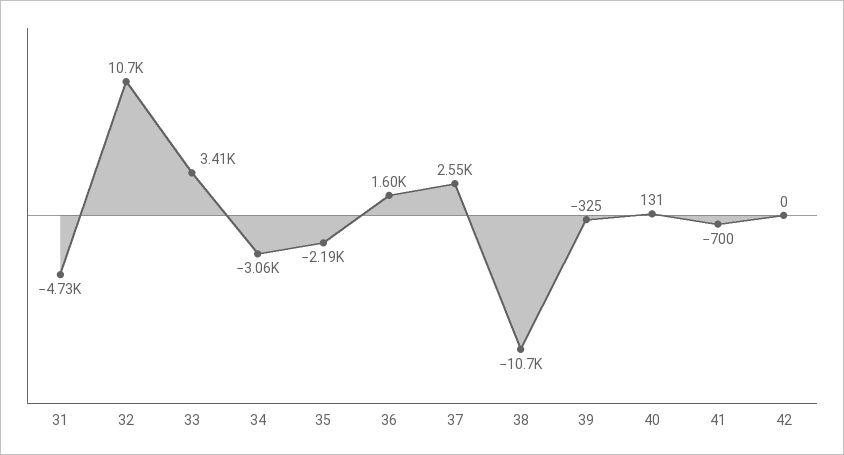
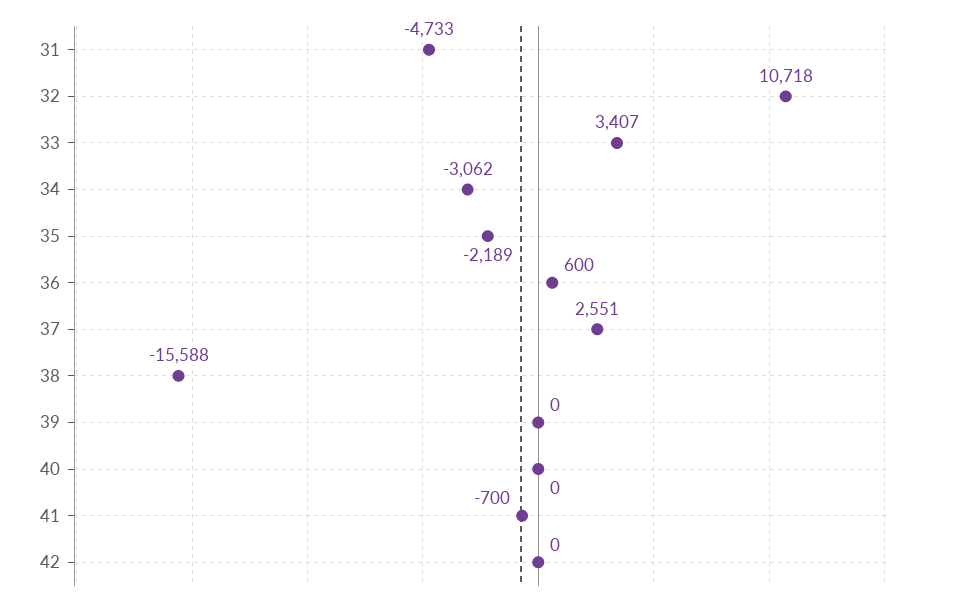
  {
    "31": -4733,
    "32": 10718,
    "33": 3407,
    "34": -3062,
    "35": -2189,
-   "36": 1600,
+   "36": 600,
    "37": 2551,
-   "38": -10700,
+   "38": -15588,
-   "39": -325,
+   "39": 0,
-   "40": 131,
+   "40": 0,
    "41": -700,
    "42": 0
  }

